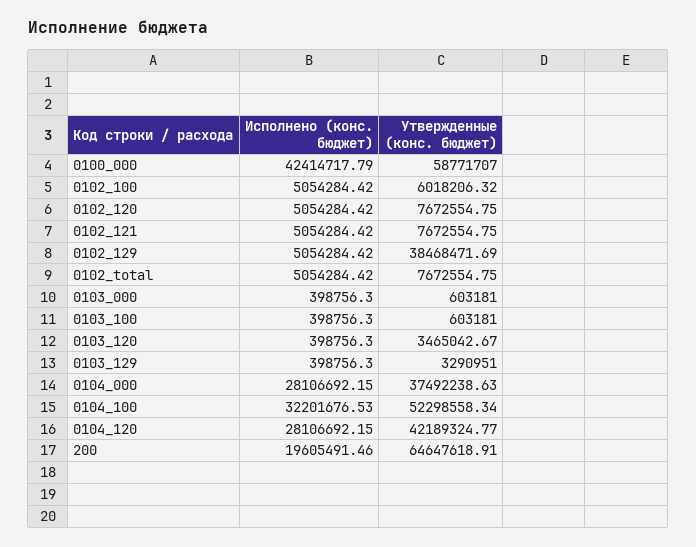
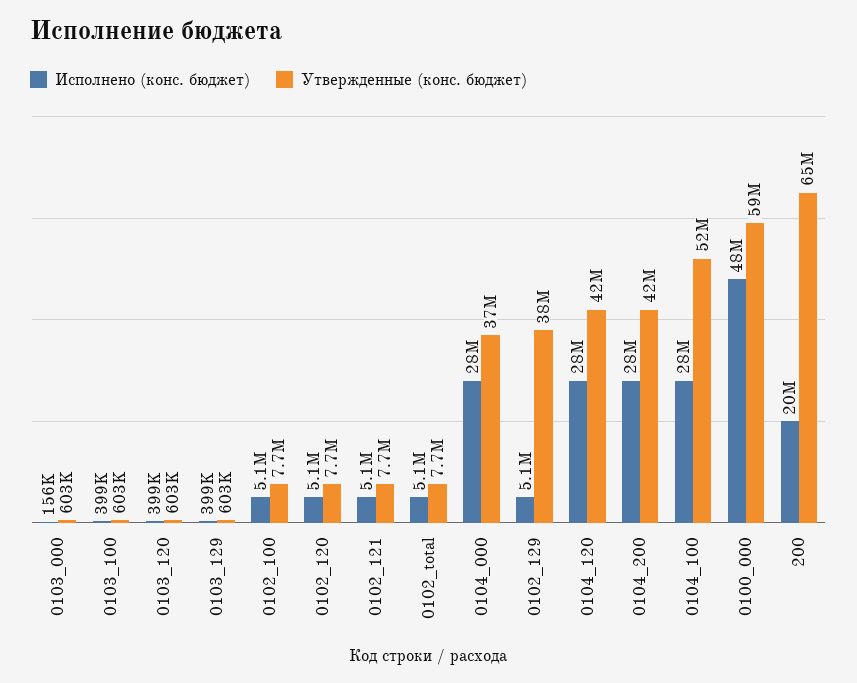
  {
    "Исполнено (конс. бюджет)": {
-     "0100_000": 42414717.79,
+     "0100_000": 48000000,
      "0102_100": 5054284.42,
      "0102_120": 5054284.42,
      "0102_121": 5054284.42,
      "0102_129": 5054284.42,
      "0102_total": 5054284.42,
-     "0103_000": 398756.3,
+     "0103_000": 156000,
      "0103_100": 398756.3,
      "0103_120": 398756.3,
      "0103_129": 398756.3,
      "0104_000": 28106692.15,
-     "0104_100": 32201676.53,
+     "0104_100": 28000000,
      "0104_120": 28106692.15,
-     "200": 19605491.46
+     "200": 19605491.46,
+     "0104_200": 28000000
    },
    "Утвержденные (конс. бюджет)": {
      "0100_000": 58771707,
-     "0102_100": 6018206.32,
+     "0102_100": 7700000,
      "0102_120": 7672554.75,
      "0102_121": 7672554.75,
      "0102_129": 38468471.69,
      "0102_total": 7672554.75,
      "0103_000": 603181,
      "0103_100": 603181,
-     "0103_120": 3465042.67,
+     "0103_120": 603000,
-     "0103_129": 3290951,
+     "0103_129": 603000,
      "0104_000": 37492238.63,
      "0104_100": 52298558.34,
      "0104_120": 42189324.77,
-     "200": 64647618.91
+     "200": 64647618.91,
+     "0104_200": 42000000
    }
  }

